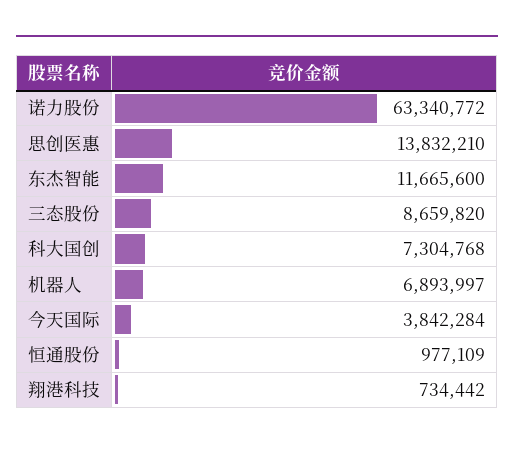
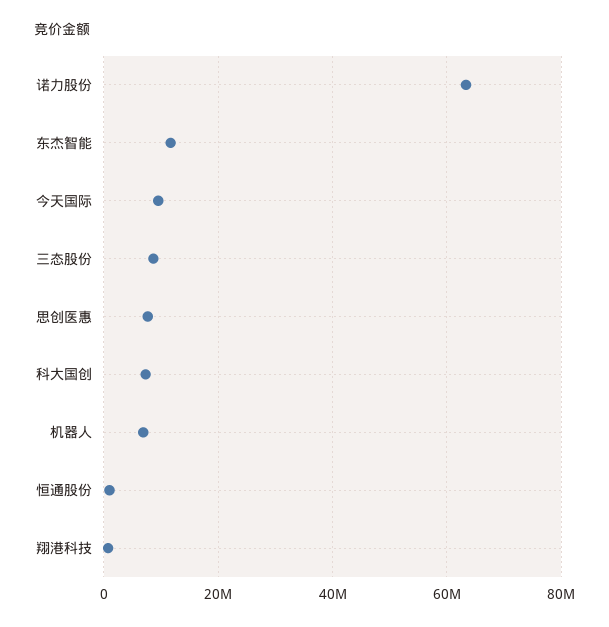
  {
    "诺力股份": 63340772,
-   "思创医惠": 13832210,
+   "思创医惠": 8000000,
    "东杰智能": 11665600,
    "三态股份": 8659820,
    "科大国创": 7304768,
    "机器人": 6893997,
-   "今天国际": 3842284,
+   "今天国际": 10000000,
    "恒通股份": 977109,
    "翔港科技": 734442
  }

